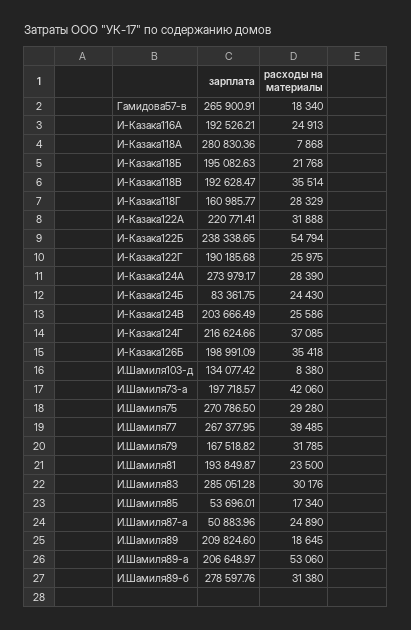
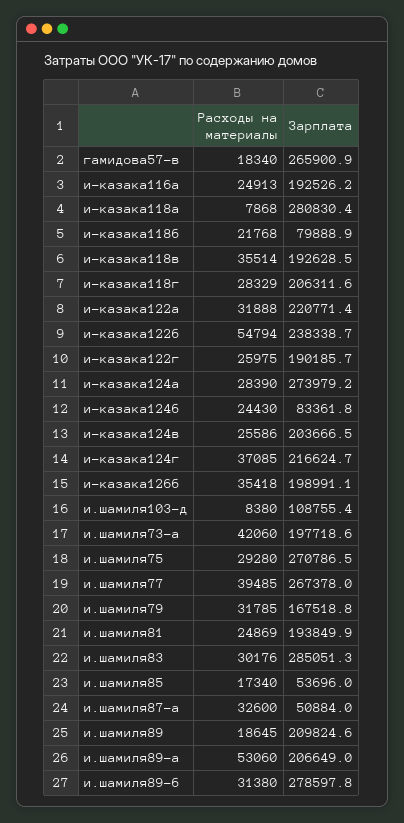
  {
    "зарплата": {
      "Гамидова57-в": 265900.91,
      "И-Казака116А": 192526.21,
      "И-Казака118А": 280830.36,
-     "И-Казака118Б": 195082.63,
+     "И-Казака118Б": 79888.9,
      "И-Казака118В": 192628.47,
-     "И-Казака118Г": 160985.77,
+     "И-Казака118Г": 206311.6,
      "И-Казака122А": 220771.41,
      "И-Казака122Б": 238338.65,
      "И-Казака122Г": 190185.68,
      "И-Казака124А": 273979.17,
      "И-Казака124Б": 83361.75,
      "И-Казака124В": 203666.49,
      "И-Казака124Г": 216624.66,
      "И-Казака126Б": 198991.09,
-     "И.Шамиля103-д": 134077.42,
+     "И.Шамиля103-д": 108755.4,
      "И.Шамиля73-а": 197718.57,
      "И.Шамиля75": 270786.5,
      "И.Шамиля77": 267377.95,
      "И.Шамиля79": 167518.82,
      "И.Шамиля81": 193849.87,
      "И.Шамиля83": 285051.28,
      "И.Шамиля85": 53696.01,
      "И.Шамиля87-а": 50883.96,
      "И.Шамиля89": 209824.6,
      "И.Шамиля89-а": 206648.97,
      "И.Шамиля89-б": 278597.76
    },
    "расходы на материалы": {
      "Гамидова57-в": 18340,
      "И-Казака116А": 24913,
      "И-Казака118А": 7868,
      "И-Казака118Б": 21768,
      "И-Казака118В": 35514,
      "И-Казака118Г": 28329,
      "И-Казака122А": 31888,
      "И-Казака122Б": 54794,
      "И-Казака122Г": 25975,
      "И-Казака124А": 28390,
      "И-Казака124Б": 24430,
      "И-Казака124В": 25586,
      "И-Казака124Г": 37085,
      "И-Казака126Б": 35418,
      "И.Шамиля103-д": 8380,
      "И.Шамиля73-а": 42060,
      "И.Шамиля75": 29280,
      "И.Шамиля77": 39485,
      "И.Шамиля79": 31785,
-     "И.Шамиля81": 23500,
+     "И.Шамиля81": 24869,
      "И.Шамиля83": 30176,
      "И.Шамиля85": 17340,
-     "И.Шамиля87-а": 24890,
+     "И.Шамиля87-а": 32600,
      "И.Шамиля89": 18645,
      "И.Шамиля89-а": 53060,
      "И.Шамиля89-б": 31380
    }
  }

